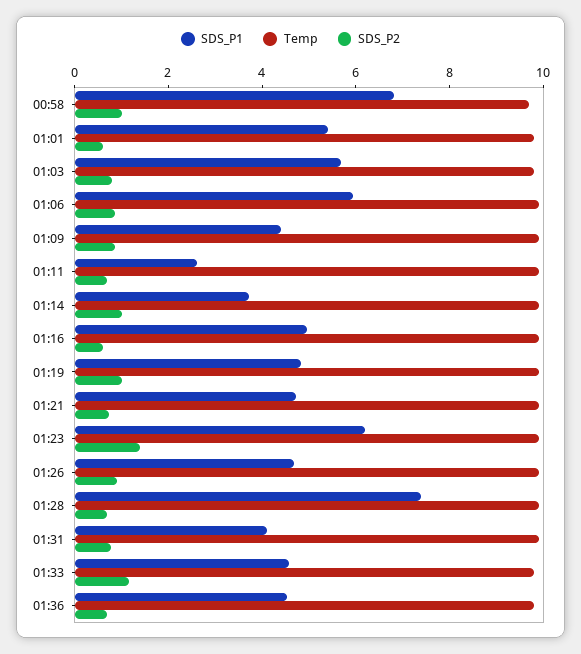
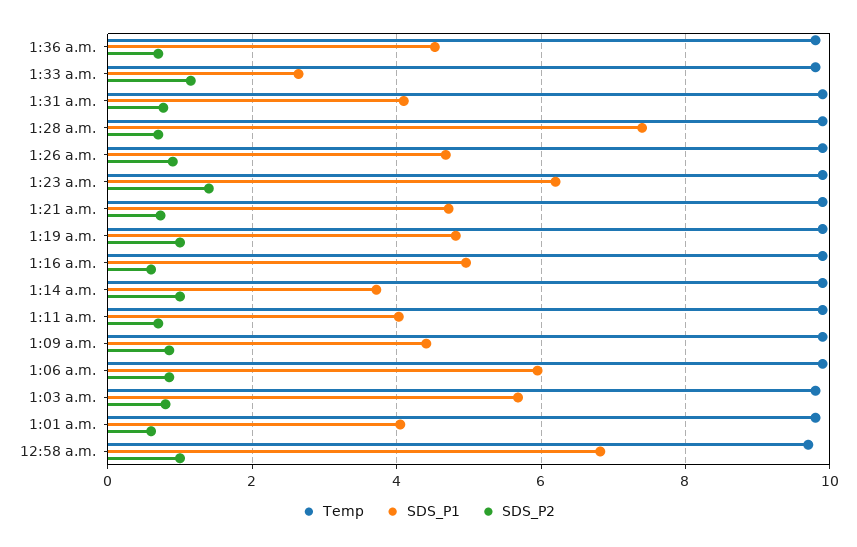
  {
    "SDS_P1": {
      "00:58": 6.8,
-     "01:01": 5.5,
+     "01:01": 4,
      "01:03": 5.6,
      "01:06": 6,
      "01:09": 4.4,
-     "01:11": 2.5,
+     "01:11": 4,
      "01:14": 3.8,
      "01:16": 5,
      "01:19": 4.8,
      "01:21": 4.8,
      "01:23": 6.2,
      "01:26": 4.6,
      "01:28": 7.4,
      "01:31": 4.2,
-     "01:33": 4.5,
+     "01:33": 2.6,
      "01:36": 4.6
    },
    "Temp": {
      "00:58": 9.8,
      "01:01": 9.8,
      "01:03": 9.8,
      "01:06": 10,
      "01:09": 10,
      "01:11": 10,
      "01:14": 10,
      "01:16": 10,
      "01:19": 10,
      "01:21": 10,
      "01:23": 10,
      "01:26": 10,
      "01:28": 10,
      "01:31": 10,
      "01:33": 9.8,
      "01:36": 9.8
    },
    "SDS_P2": {
      "00:58": 1,
      "01:01": 0.6,
      "01:03": 0.8,
      "01:06": 0.8,
      "01:09": 0.8,
      "01:11": 0.8,
      "01:14": 1,
      "01:16": 0.6,
      "01:19": 1,
      "01:21": 0.8,
      "01:23": 1.4,
      "01:26": 1,
      "01:28": 0.8,
      "01:31": 0.8,
      "01:33": 1.2,
      "01:36": 0.8
    }
  }

